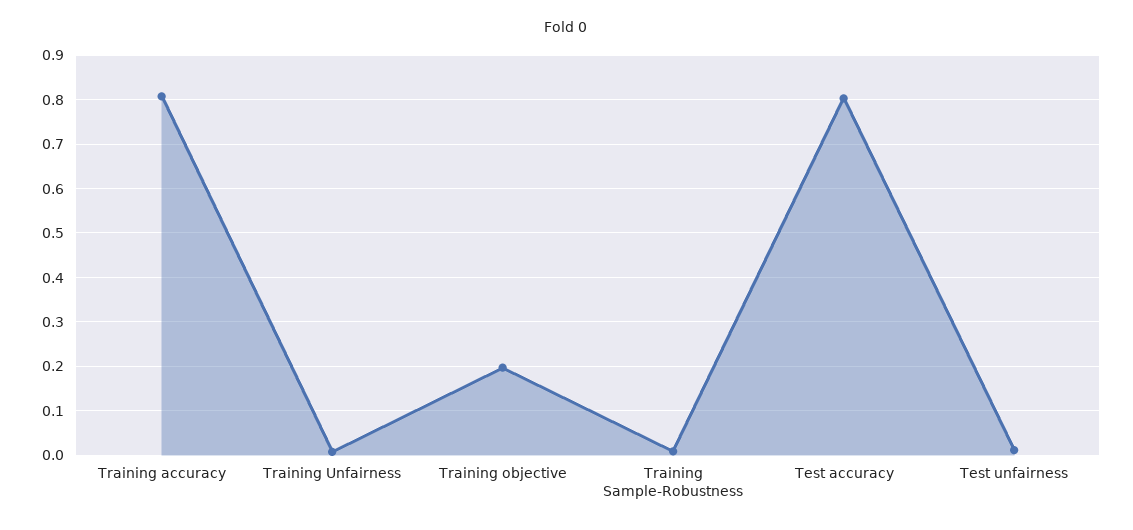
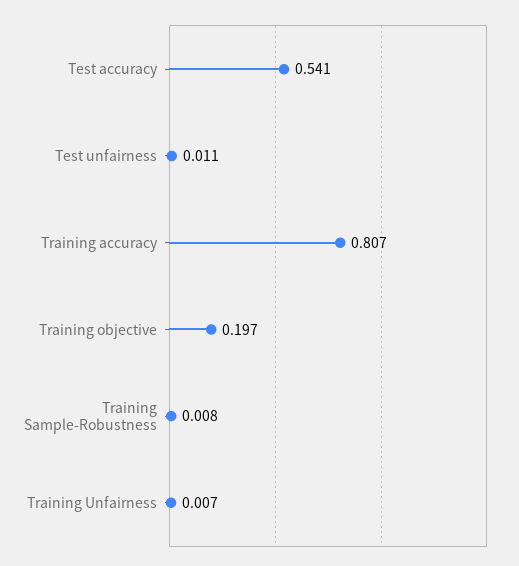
  {
    "Training accuracy": 0.807,
    "Training Unfairness": 0.007,
    "Training objective": 0.197,
    "Training Sample-Robustness": 0.008,
-   "Test accuracy": 0.8,
+   "Test accuracy": 0.541,
    "Test unfairness": 0.011
  }

